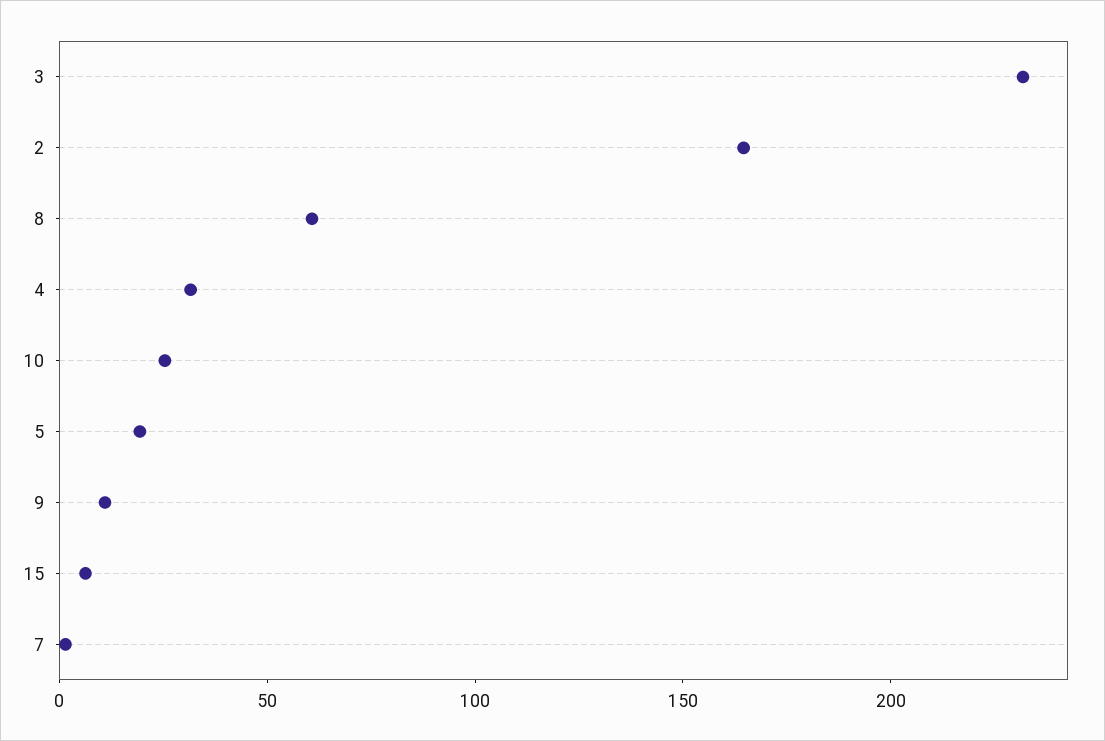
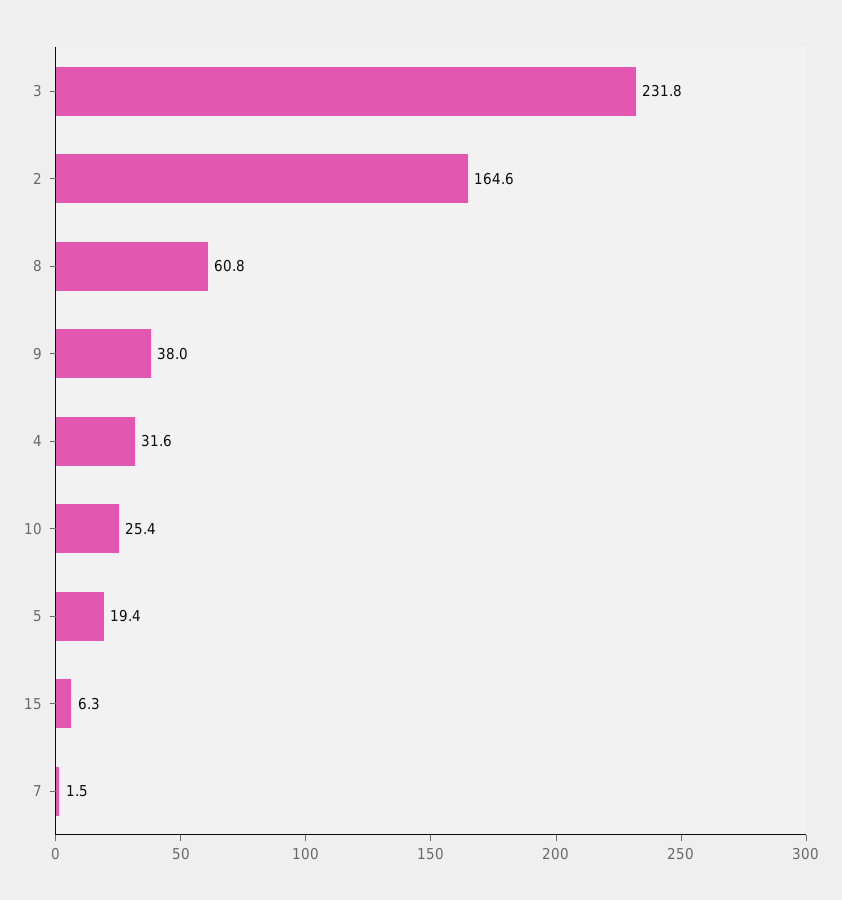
  {
    "3": 231.8,
    "2": 164.6,
    "8": 60.8,
    "4": 31.6,
    "10": 25.4,
    "5": 19.4,
-   "9": 10,
+   "9": 38,
    "15": 6.3,
    "7": 1.5
  }

